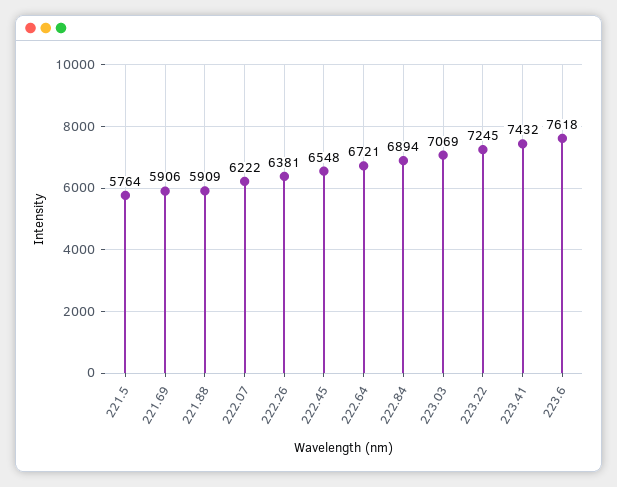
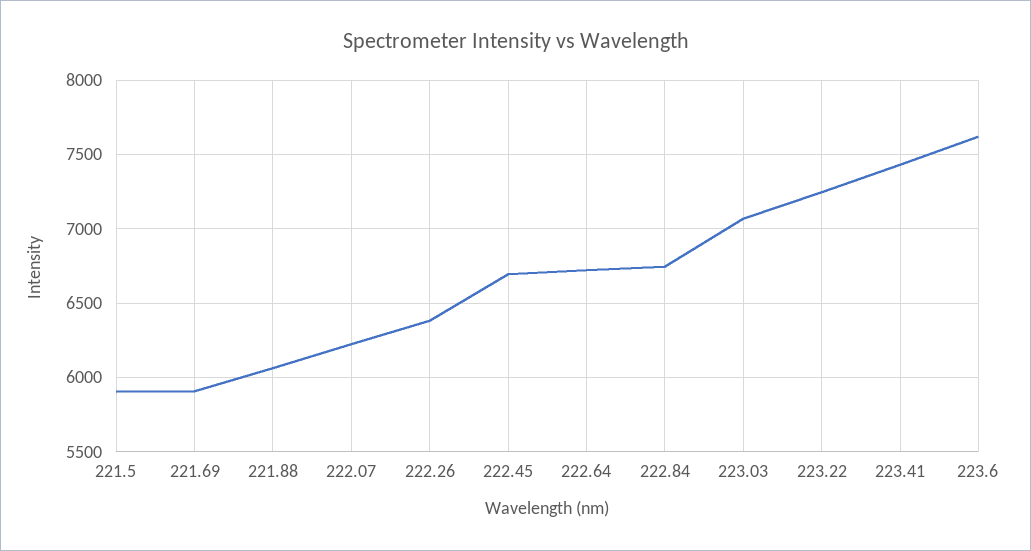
  {
-   "221.5": 5764,
+   "221.5": 5900,
    "221.69": 5906,
-   "221.88": 5909,
+   "221.88": 6050,
    "222.07": 6222,
    "222.26": 6381,
-   "222.45": 6548,
+   "222.45": 6700,
    "222.64": 6721,
-   "222.84": 6894,
+   "222.84": 6750,
    "223.03": 7069,
    "223.22": 7245,
    "223.41": 7432,
    "223.6": 7618
  }

